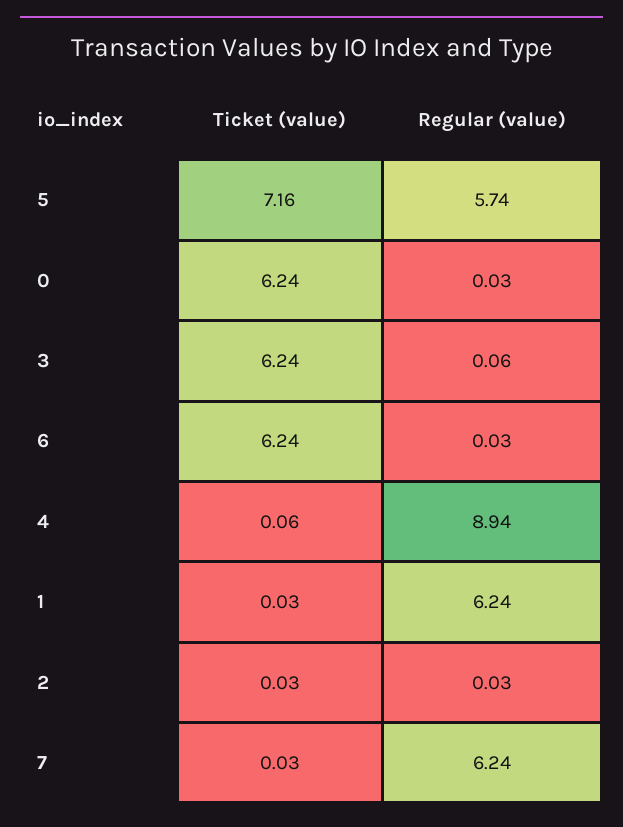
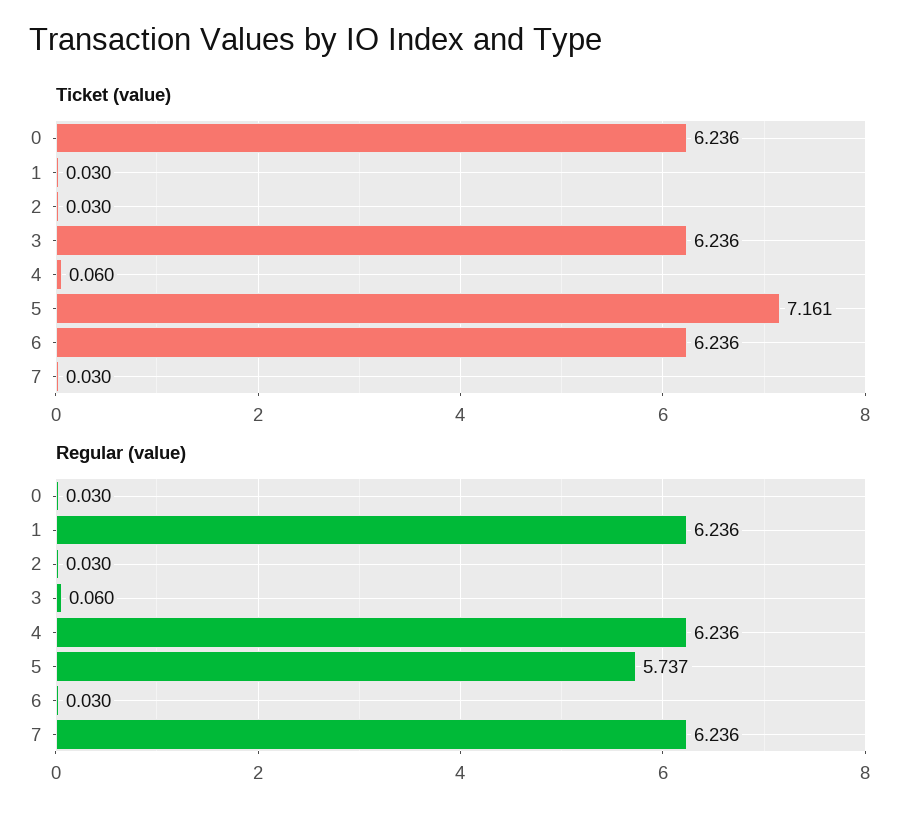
  {
    "Ticket (value)": {
      "5": 7.161,
      "0": 6.236,
      "3": 6.236,
      "6": 6.236,
      "4": 0.06,
      "1": 0.03,
      "2": 0.03,
      "7": 0.03
    },
    "Regular (value)": {
      "5": 5.737,
      "0": 0.03,
      "3": 0.06,
      "6": 0.03,
-     "4": 8.94,
+     "4": 6.236,
      "1": 6.236,
      "2": 0.03,
      "7": 6.236
    }
  }

